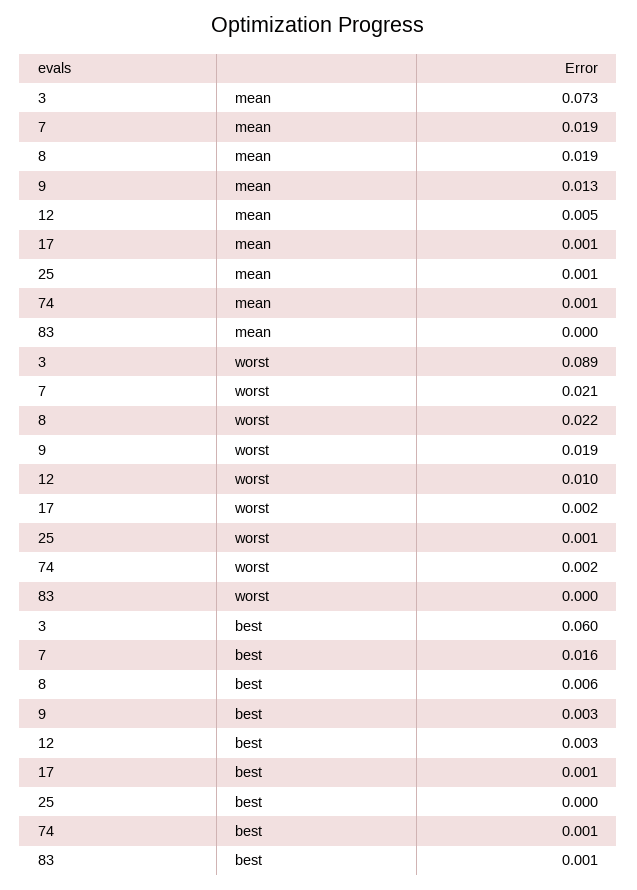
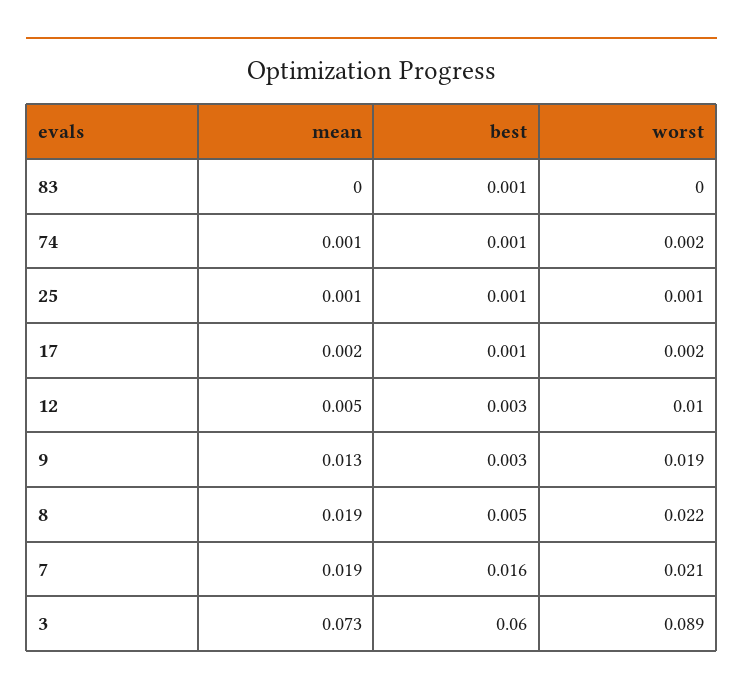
  {
    "3": {
      "mean": 0.073,
      "worst": 0.089,
      "best": 0.06
    },
    "7": {
      "mean": 0.019,
      "worst": 0.021,
      "best": 0.016
    },
    "8": {
      "mean": 0.019,
      "worst": 0.022,
-     "best": 0.006
+     "best": 0.005
    },
    "9": {
      "mean": 0.013,
      "worst": 0.019,
      "best": 0.003
    },
    "12": {
      "mean": 0.005,
      "worst": 0.01,
      "best": 0.003
    },
    "17": {
-     "mean": 0.001,
+     "mean": 0.002,
      "worst": 0.002,
      "best": 0.001
    },
    "25": {
      "mean": 0.001,
      "worst": 0.001,
-     "best": 0
+     "best": 0.001
    },
    "74": {
      "mean": 0.001,
      "worst": 0.002,
      "best": 0.001
    },
    "83": {
      "mean": 0,
      "worst": 0,
      "best": 0.001
    }
  }

